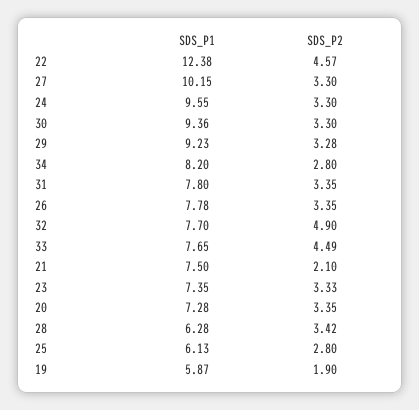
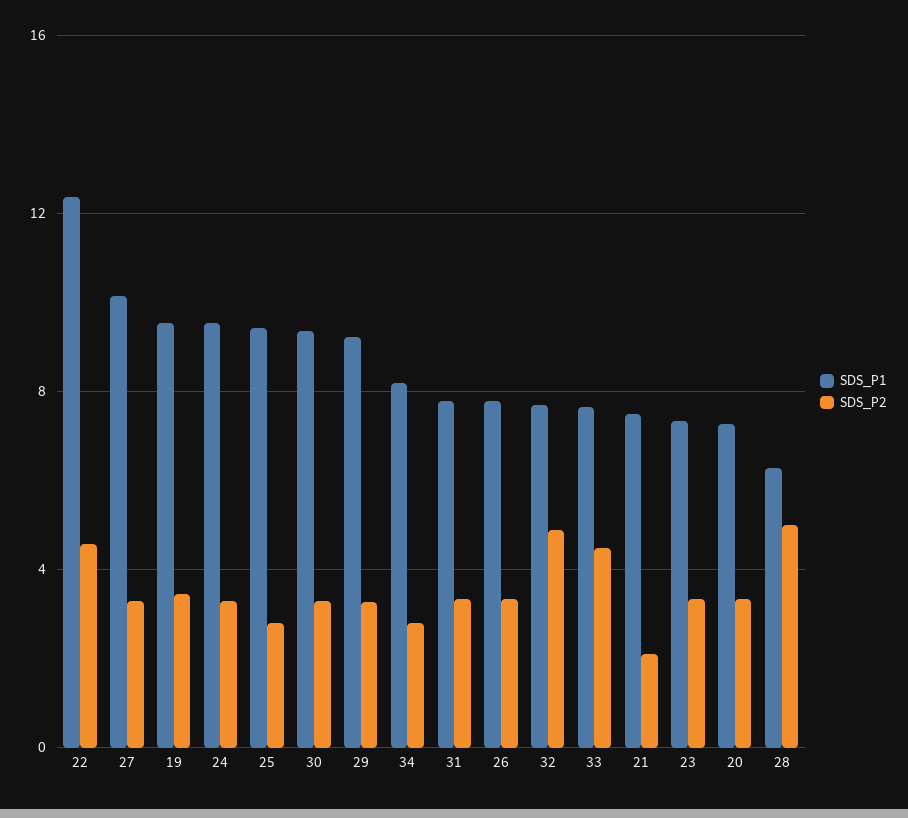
  {
    "SDS_P1": {
      "22": 12.38,
      "27": 10.15,
      "24": 9.55,
      "30": 9.36,
      "29": 9.23,
      "34": 8.2,
      "31": 7.8,
      "26": 7.78,
      "32": 7.7,
      "33": 7.65,
      "21": 7.5,
      "23": 7.35,
      "20": 7.28,
      "28": 6.28,
-     "25": 6.13,
+     "25": 9.5,
-     "19": 5.87
+     "19": 9.5
    },
    "SDS_P2": {
      "22": 4.57,
      "27": 3.3,
      "24": 3.3,
      "30": 3.3,
      "29": 3.28,
      "34": 2.8,
      "31": 3.35,
      "26": 3.35,
      "32": 4.9,
      "33": 4.49,
      "21": 2.1,
      "23": 3.33,
      "20": 3.35,
-     "28": 3.42,
+     "28": 5,
      "25": 2.8,
-     "19": 1.9
+     "19": 3.5
    }
  }

